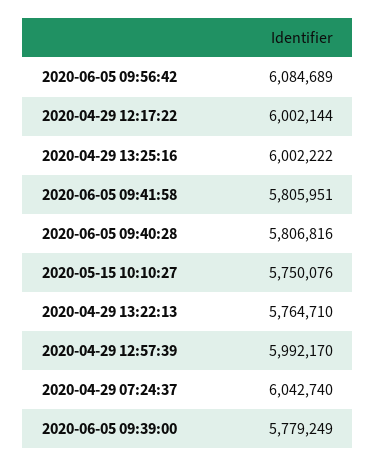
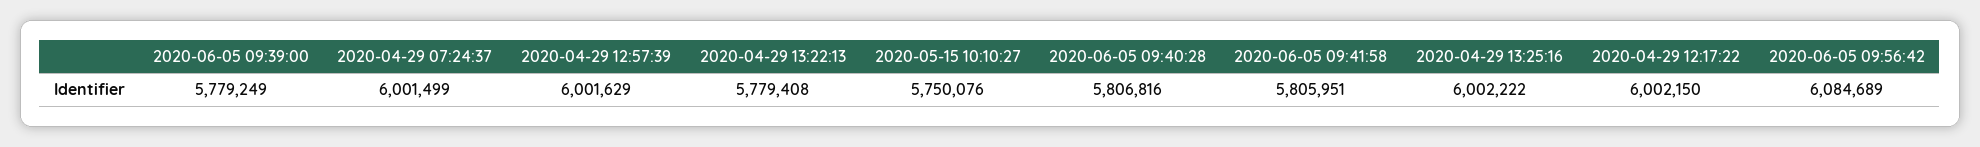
  {
    "2020-06-05 09:56:42": 6084689,
-   "2020-04-29 12:17:22": 6002144,
+   "2020-04-29 12:17:22": 6002150,
    "2020-04-29 13:25:16": 6002222,
    "2020-06-05 09:41:58": 5805951,
    "2020-06-05 09:40:28": 5806816,
    "2020-05-15 10:10:27": 5750076,
-   "2020-04-29 13:22:13": 5764710,
+   "2020-04-29 13:22:13": 5779408,
-   "2020-04-29 12:57:39": 5992170,
+   "2020-04-29 12:57:39": 6001629,
-   "2020-04-29 07:24:37": 6042740,
+   "2020-04-29 07:24:37": 6001499,
    "2020-06-05 09:39:00": 5779249
  }

